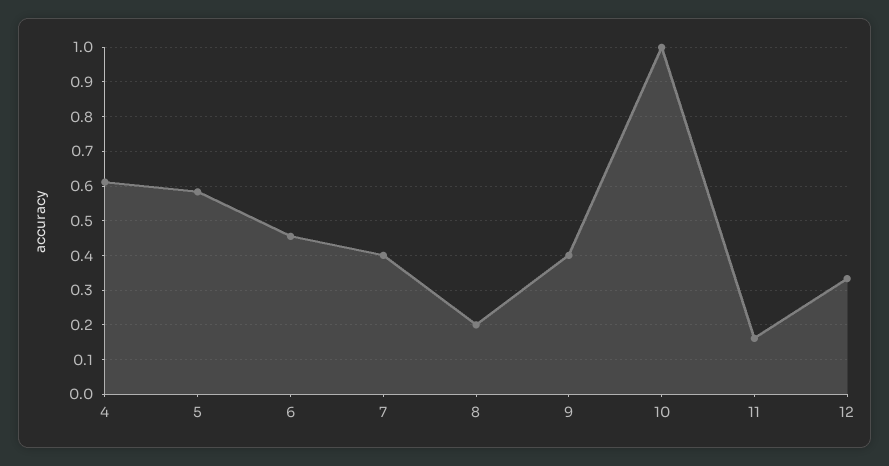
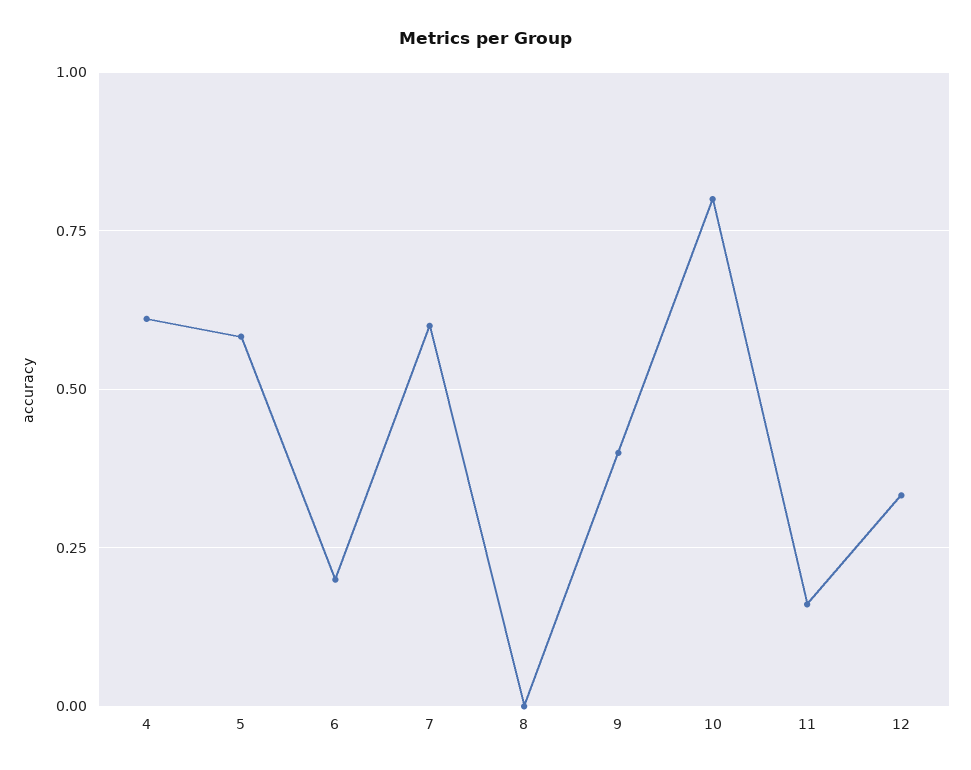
  {
    "4": 0.62,
    "5": 0.58,
-   "6": 0.46,
+   "6": 0.2,
-   "7": 0.4,
+   "7": 0.6,
-   "8": 0.2,
+   "8": 0,
    "9": 0.4,
-   "10": 1,
+   "10": 0.8,
    "11": 0.16,
    "12": 0.34
  }

